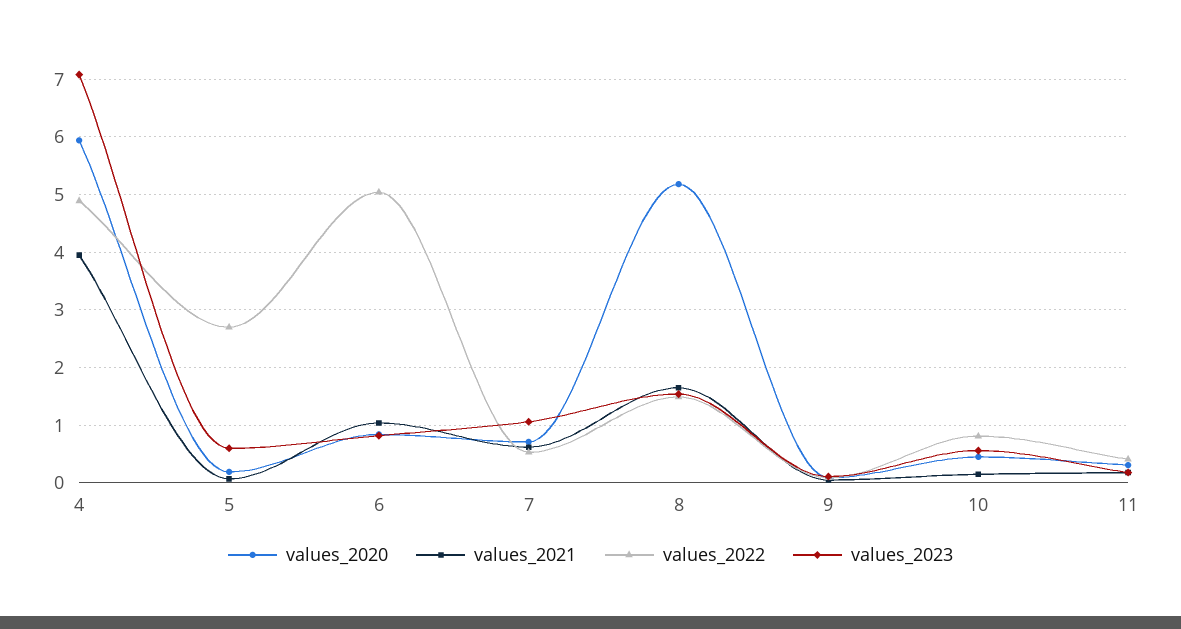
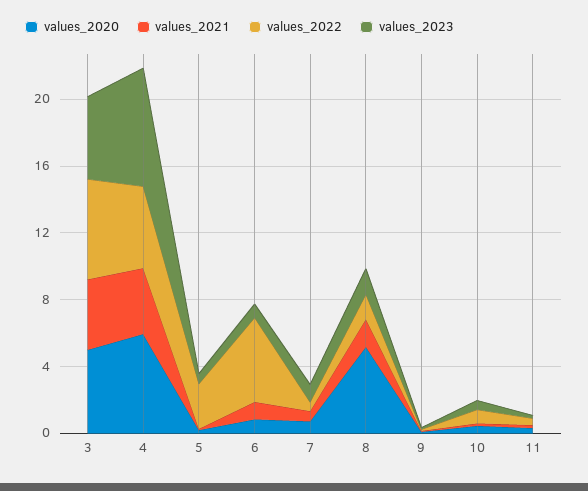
  {
    "values_2020": {
      "4": 6,
      "5": 0.2,
      "6": 0.8,
      "7": 0.8,
      "8": 5.2,
      "9": 0,
      "10": 0.4,
-     "11": 0.4
+     "11": 0.4,
+     "3": 5
    },
    "values_2021": {
      "4": 4,
      "5": 0,
      "6": 1,
      "7": 0.6,
      "8": 1.6,
      "9": 0,
      "10": 0.2,
-     "11": 0.2
+     "11": 0.2,
+     "3": 4
    },
    "values_2022": {
      "4": 4.8,
      "5": 2.8,
      "6": 5,
      "7": 0.6,
      "8": 1.4,
      "9": 0,
      "10": 0.8,
-     "11": 0.4
+     "11": 0.4,
+     "3": 6
    },
    "values_2023": {
      "4": 7,
      "5": 0.6,
      "6": 0.8,
      "7": 1,
      "8": 1.6,
      "9": 0.2,
      "10": 0.6,
-     "11": 0.2
+     "11": 0.2,
+     "3": 5
    }
  }

